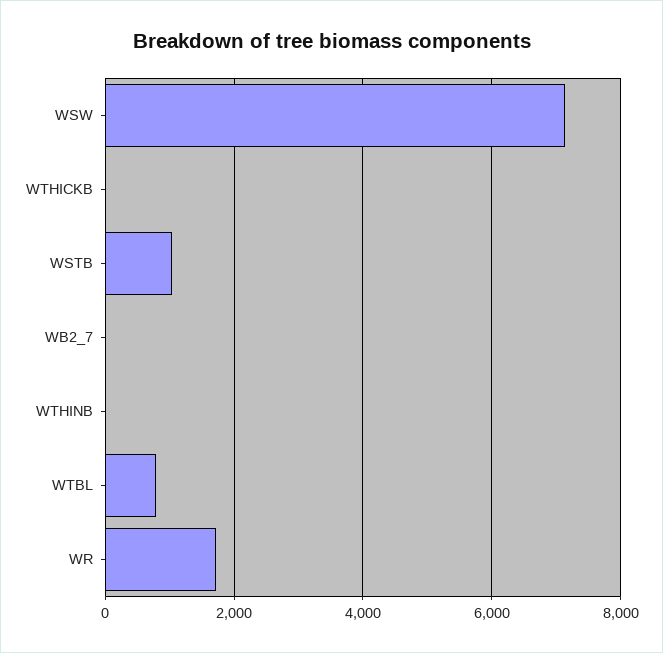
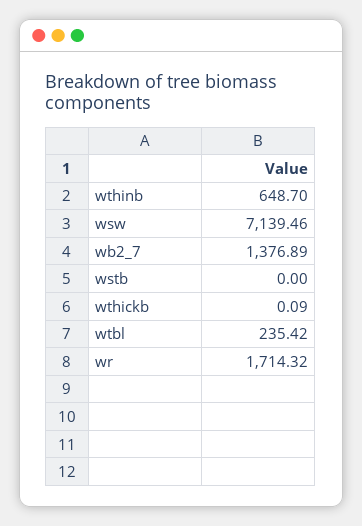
  {
    "WSW": 7139.46,
    "WTHICKB": 0.09,
-   "WSTB": 1000,
+   "WSTB": 0,
-   "WB2_7": 0,
+   "WB2_7": 1376.89,
-   "WTHINB": 0,
+   "WTHINB": 648.7,
-   "WTBL": 800,
+   "WTBL": 235.42,
    "WR": 1714.32
  }

